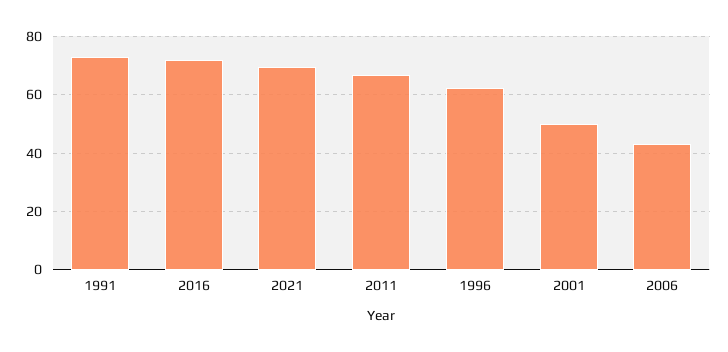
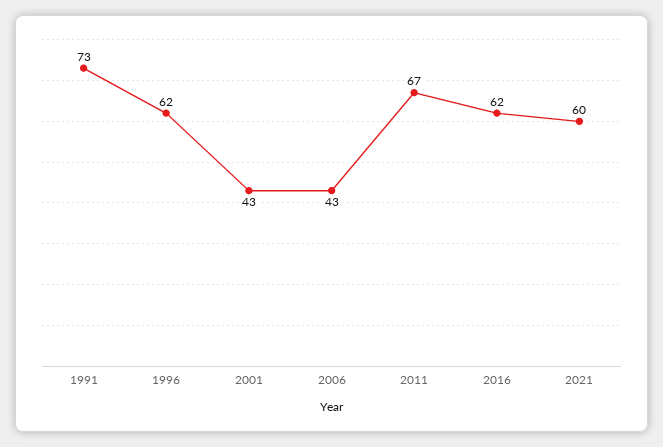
  {
    "1991": 73,
-   "2016": 72.5,
+   "2016": 62,
-   "2021": 70,
+   "2021": 60,
    "2011": 67,
    "1996": 62,
-   "2001": 50,
+   "2001": 43,
    "2006": 43
  }

